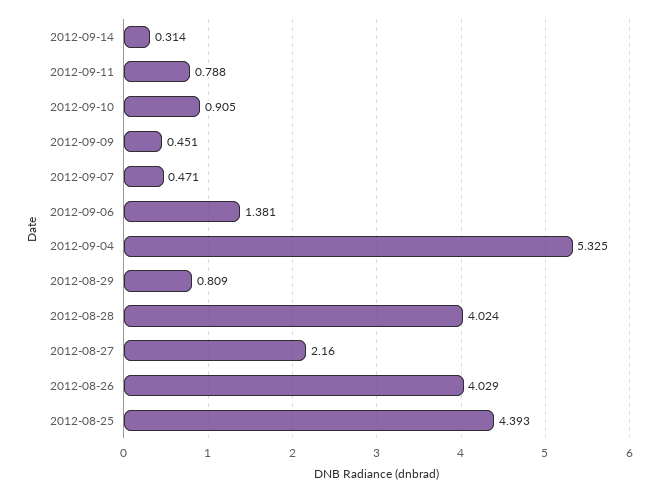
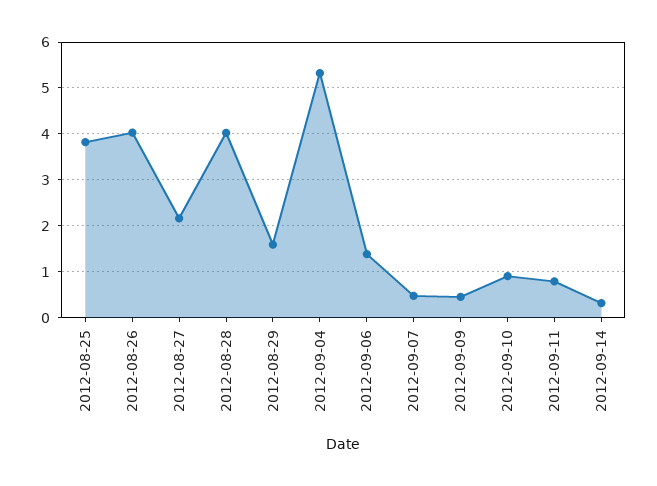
  {
    "2012-09-14": 0.314,
    "2012-09-11": 0.788,
    "2012-09-10": 0.905,
    "2012-09-09": 0.451,
    "2012-09-07": 0.471,
    "2012-09-06": 1.381,
    "2012-09-04": 5.325,
-   "2012-08-29": 0.809,
+   "2012-08-29": 1.6,
    "2012-08-28": 4.024,
    "2012-08-27": 2.16,
    "2012-08-26": 4.029,
-   "2012-08-25": 4.393
+   "2012-08-25": 3.8
  }

